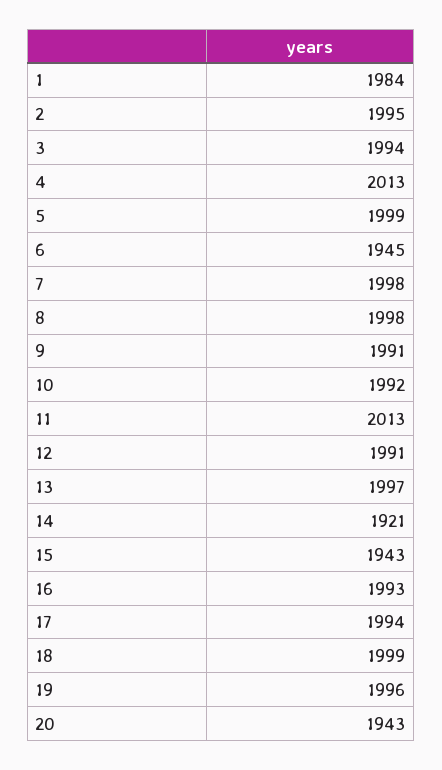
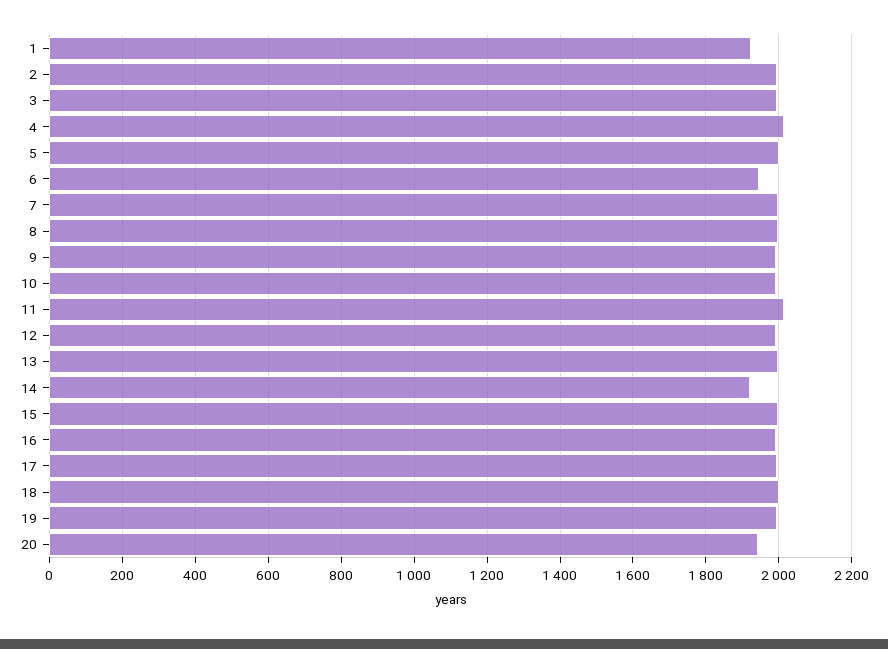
  {
-   "1": 1984,
+   "1": 1920,
    "2": 1995,
    "3": 1994,
    "4": 2013,
    "5": 1999,
    "6": 1945,
    "7": 1998,
    "8": 1998,
    "9": 1991,
    "10": 1992,
    "11": 2013,
    "12": 1991,
    "13": 1997,
    "14": 1921,
-   "15": 1943,
+   "15": 2000,
    "16": 1993,
    "17": 1994,
    "18": 1999,
    "19": 1996,
    "20": 1943
  }

